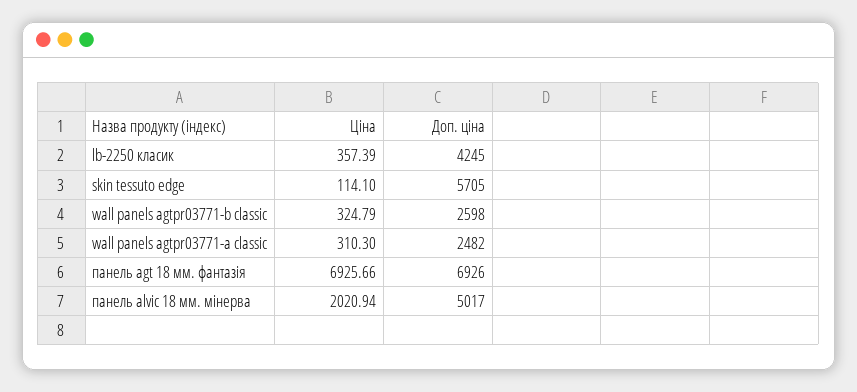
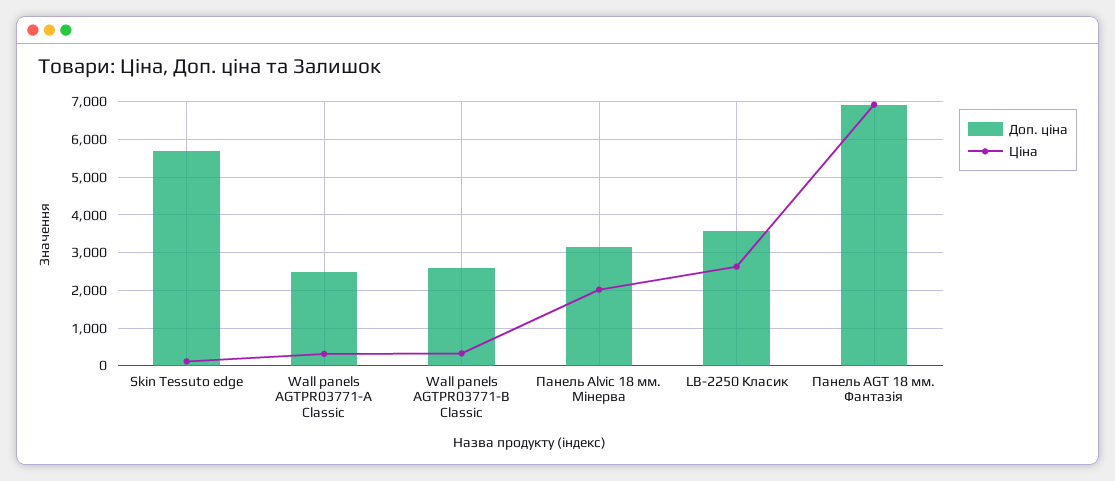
  {
    "Ціна": {
-     "lb-2250 класик": 357.39,
+     "lb-2250 класик": 2600,
      "skin tessuto edge": 114.1,
      "wall panels agtpr03771-b classic": 324.79,
      "wall panels agtpr03771-а classic": 310.3,
      "панель agt 18 мм. фантазія": 6925.66,
      "панель alvic 18 мм. мінерва": 2020.94
    },
    "Доп. ціна": {
-     "lb-2250 класик": 4245,
+     "lb-2250 класик": 3600,
      "skin tessuto edge": 5705,
      "wall panels agtpr03771-b classic": 2598,
      "wall panels agtpr03771-а classic": 2482,
      "панель agt 18 мм. фантазія": 6926,
-     "панель alvic 18 мм. мінерва": 5017
+     "панель alvic 18 мм. мінерва": 3200
    }
  }

